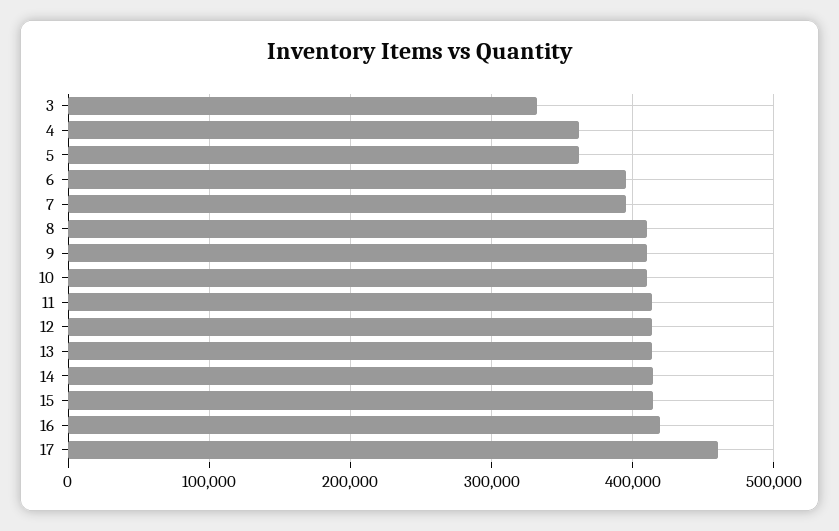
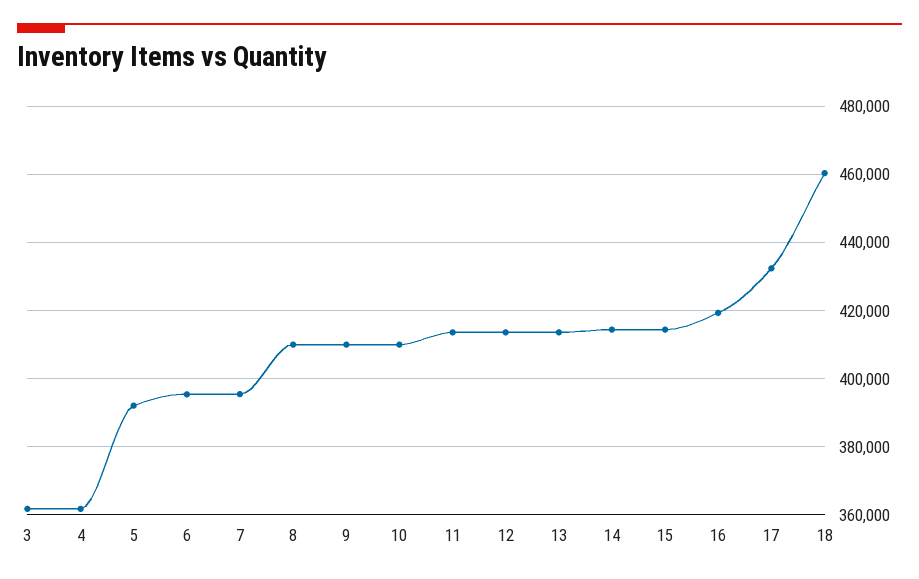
  {
-   "3": 330000,
+   "3": 362000,
    "4": 362000,
-   "5": 360000,
+   "5": 392000,
    "6": 396000,
    "7": 396000,
    "8": 410000,
    "9": 410000,
    "10": 410000,
    "11": 414000,
    "12": 414000,
    "13": 414000,
    "14": 414000,
    "15": 414000,
    "16": 420000,
-   "17": 460000
+   "17": 432000,
+   "18": 460000
  }

